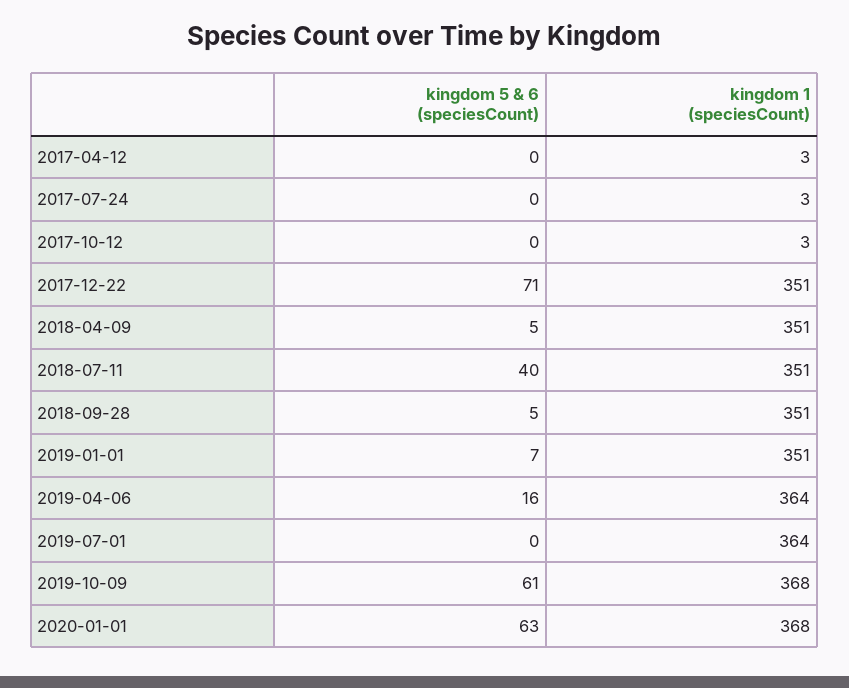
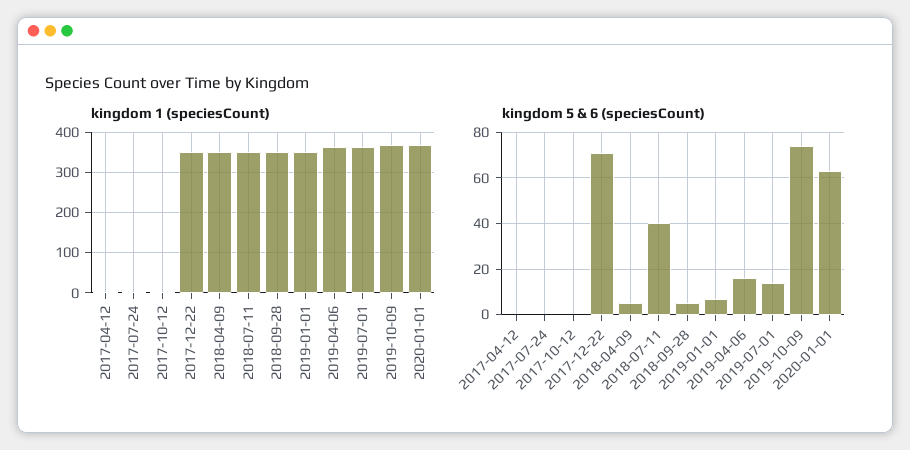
  {
    "kingdom 5 & 6 (speciesCount)": {
      "2017-04-12": 0,
      "2017-07-24": 0,
      "2017-10-12": 0,
      "2017-12-22": 71,
      "2018-04-09": 5,
      "2018-07-11": 40,
      "2018-09-28": 5,
      "2019-01-01": 7,
      "2019-04-06": 16,
-     "2019-07-01": 0,
+     "2019-07-01": 15,
-     "2019-10-09": 61,
+     "2019-10-09": 75,
      "2020-01-01": 63
    },
    "kingdom 1 (speciesCount)": {
      "2017-04-12": 3,
      "2017-07-24": 3,
      "2017-10-12": 3,
      "2017-12-22": 351,
      "2018-04-09": 351,
      "2018-07-11": 351,
      "2018-09-28": 351,
      "2019-01-01": 351,
      "2019-04-06": 364,
      "2019-07-01": 364,
      "2019-10-09": 368,
      "2020-01-01": 368
    }
  }

